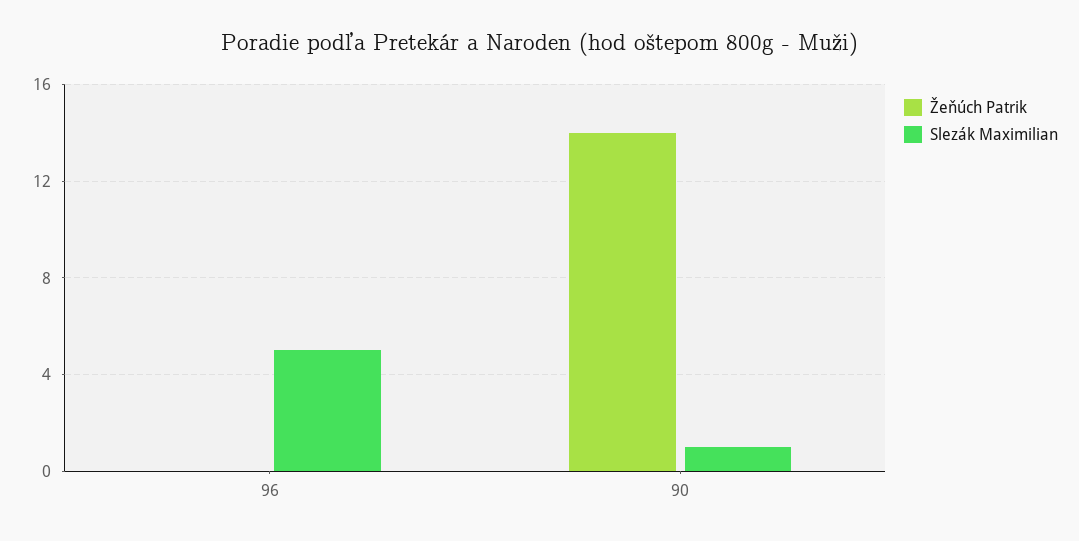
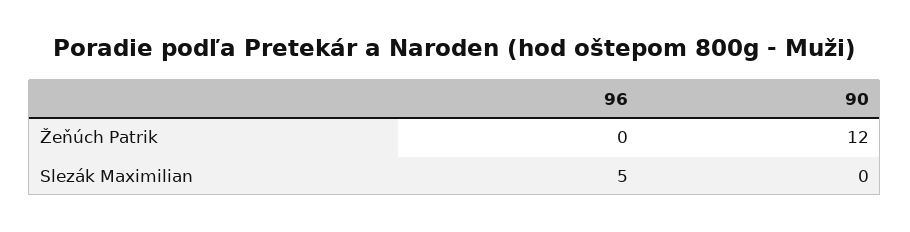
  {
    "Žeňúch Patrik": {
      "96": 0,
-     "90": 14
+     "90": 12
    },
    "Slezák Maximilian": {
      "96": 5,
-     "90": 1
+     "90": 0
    }
  }

